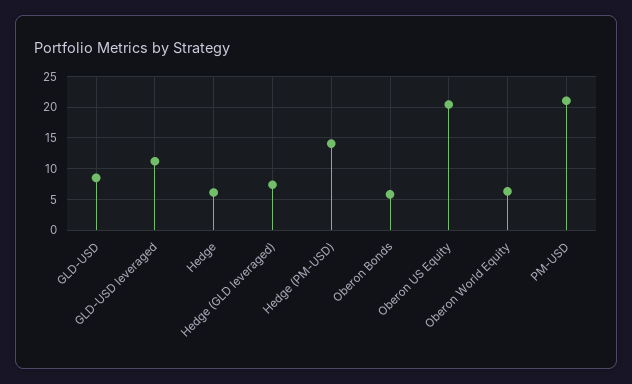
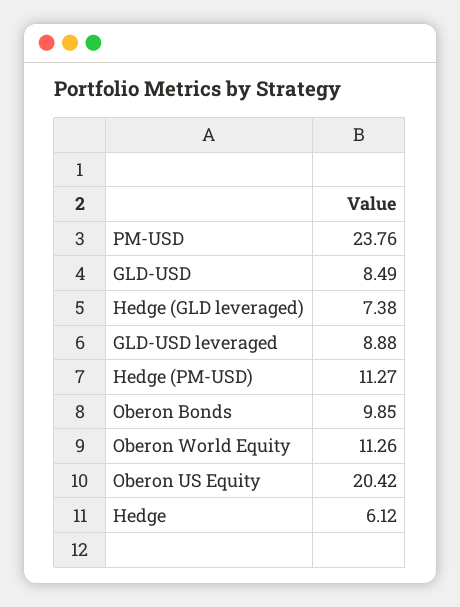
  {
    "GLD-USD": 8.49,
-   "GLD-USD leveraged": 11,
+   "GLD-USD leveraged": 8.88,
    "Hedge": 6.12,
    "Hedge (GLD leveraged)": 7.38,
-   "Hedge (PM-USD)": 14,
+   "Hedge (PM-USD)": 11.27,
-   "Oberon Bonds": 6,
+   "Oberon Bonds": 9.85,
    "Oberon US Equity": 20.42,
-   "Oberon World Equity": 6,
+   "Oberon World Equity": 11.26,
-   "PM-USD": 21
+   "PM-USD": 23.76
  }

